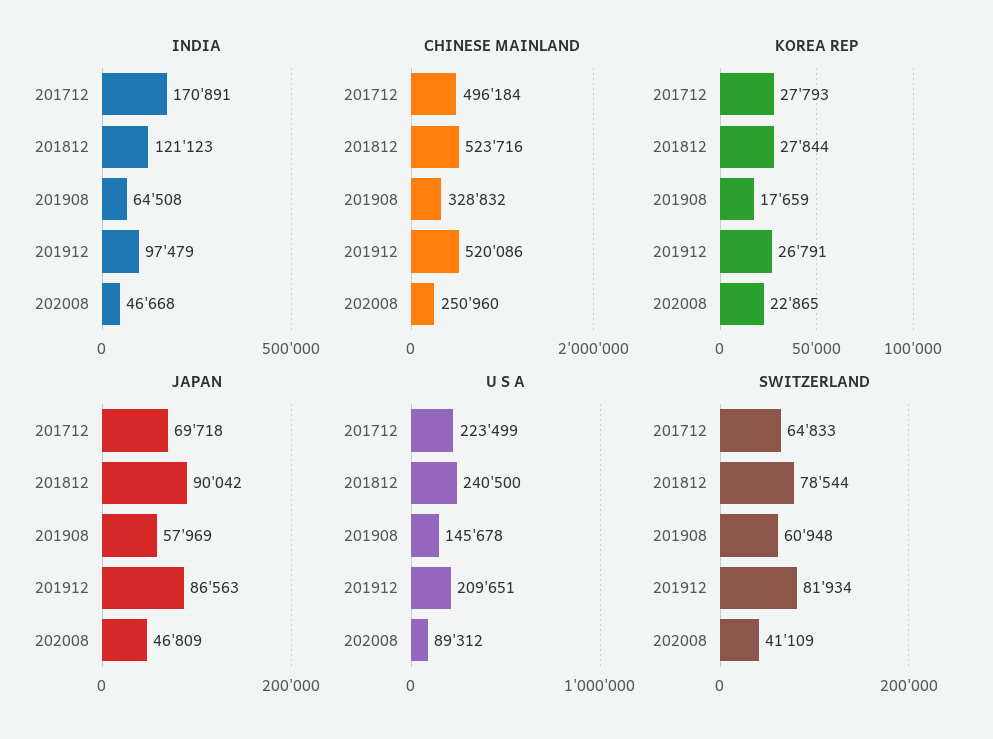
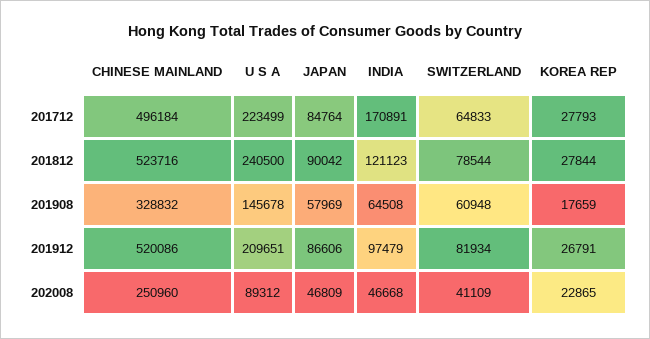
  {
    "INDIA": {
      "201712": 170891,
      "201812": 121123,
      "201908": 64508,
      "201912": 97479,
      "202008": 46668
    },
    "CHINESE MAINLAND": {
      "201712": 496184,
      "201812": 523716,
      "201908": 328832,
      "201912": 520086,
      "202008": 250960
    },
    "KOREA REP": {
      "201712": 27793,
      "201812": 27844,
      "201908": 17659,
      "201912": 26791,
      "202008": 22865
    },
    "JAPAN": {
-     "201712": 69718,
+     "201712": 84764,
      "201812": 90042,
      "201908": 57969,
-     "201912": 86563,
+     "201912": 86606,
      "202008": 46809
    },
    "U S A": {
      "201712": 223499,
      "201812": 240500,
      "201908": 145678,
      "201912": 209651,
      "202008": 89312
    },
    "SWITZERLAND": {
      "201712": 64833,
      "201812": 78544,
      "201908": 60948,
      "201912": 81934,
      "202008": 41109
    }
  }

